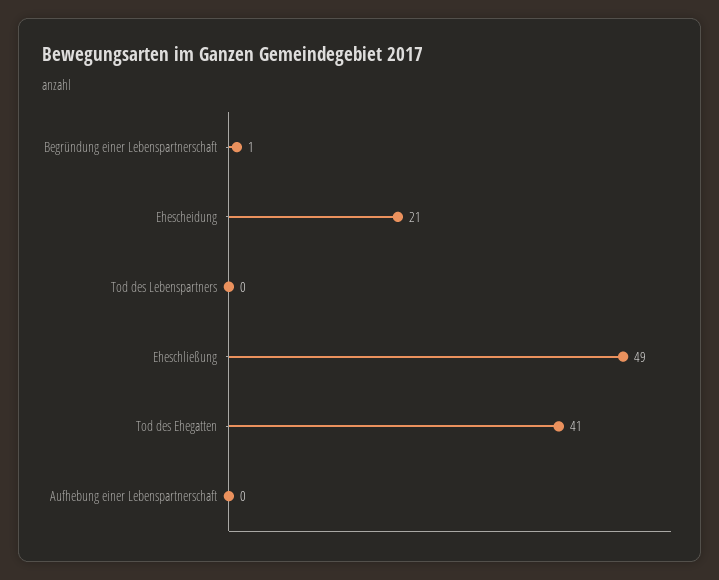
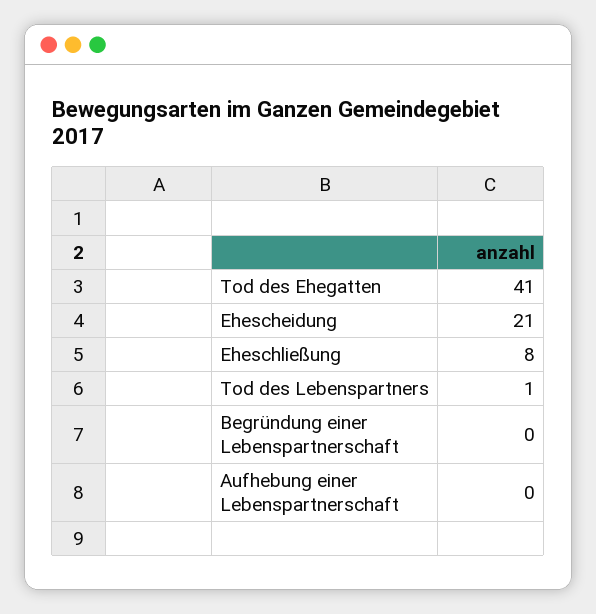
  {
-   "Begründung einer Lebenspartnerschaft": 1,
+   "Begründung einer Lebenspartnerschaft": 0,
    "Ehescheidung": 21,
-   "Tod des Lebenspartners": 0,
+   "Tod des Lebenspartners": 1,
-   "Eheschließung": 49,
+   "Eheschließung": 8,
    "Tod des Ehegatten": 41,
    "Aufhebung einer Lebenspartnerschaft": 0
  }

